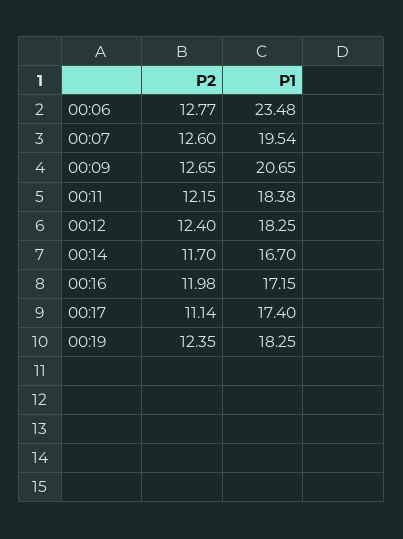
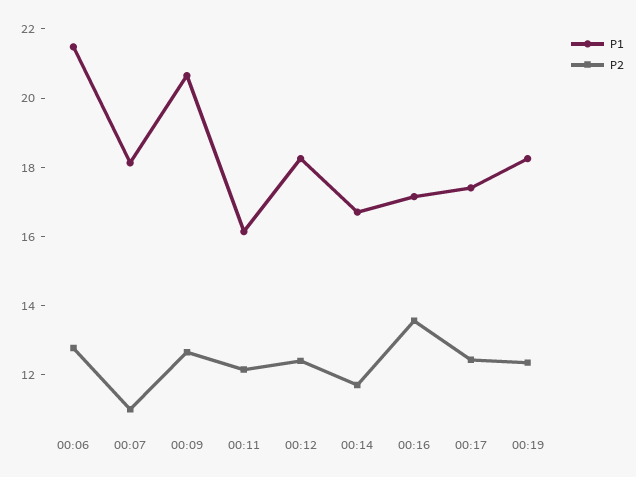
  {
    "P2": {
      "00:06": 12.77,
-     "00:07": 12.6,
+     "00:07": 11,
      "00:09": 12.65,
      "00:11": 12.15,
      "00:12": 12.4,
      "00:14": 11.7,
-     "00:16": 11.98,
+     "00:16": 13.5,
-     "00:17": 11.14,
+     "00:17": 12.5,
      "00:19": 12.35
    },
    "P1": {
-     "00:06": 23.48,
+     "00:06": 21.5,
-     "00:07": 19.54,
+     "00:07": 18,
      "00:09": 20.65,
-     "00:11": 18.38,
+     "00:11": 16,
      "00:12": 18.25,
      "00:14": 16.7,
      "00:16": 17.15,
      "00:17": 17.4,
      "00:19": 18.25
    }
  }

